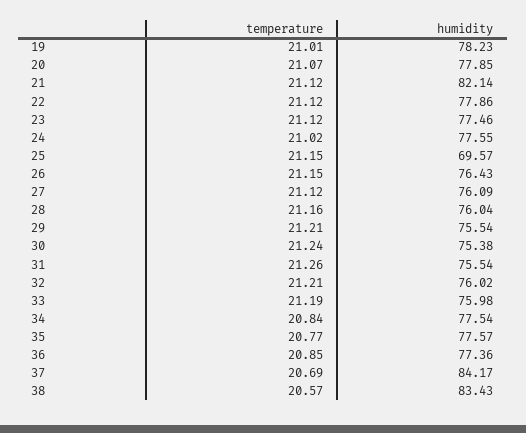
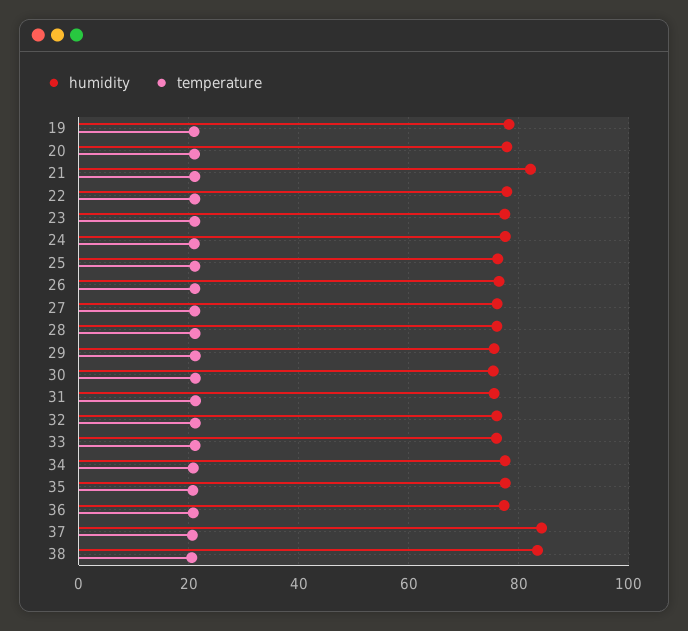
  {
    "temperature": {
      "19": 21.01,
      "20": 21.07,
      "21": 21.12,
      "22": 21.12,
      "23": 21.12,
      "24": 21.02,
      "25": 21.15,
      "26": 21.15,
      "27": 21.12,
      "28": 21.16,
      "29": 21.21,
      "30": 21.24,
      "31": 21.26,
      "32": 21.21,
      "33": 21.19,
      "34": 20.84,
      "35": 20.77,
      "36": 20.85,
      "37": 20.69,
      "38": 20.57
    },
    "humidity": {
      "19": 78.23,
      "20": 77.85,
      "21": 82.14,
      "22": 77.86,
      "23": 77.46,
      "24": 77.55,
-     "25": 69.57,
+     "25": 76,
      "26": 76.43,
      "27": 76.09,
      "28": 76.04,
      "29": 75.54,
      "30": 75.38,
      "31": 75.54,
      "32": 76.02,
      "33": 75.98,
      "34": 77.54,
      "35": 77.57,
      "36": 77.36,
      "37": 84.17,
      "38": 83.43
    }
  }

